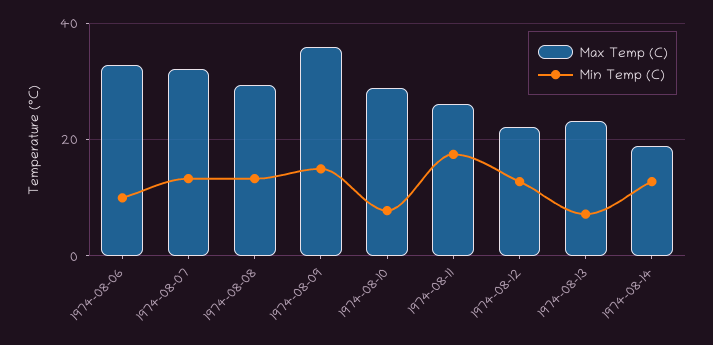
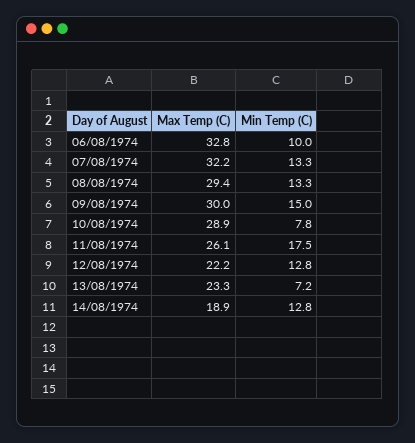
  {
    "Max Temp (C)": {
      "1974-08-06": 32.8,
      "1974-08-07": 32.2,
      "1974-08-08": 29.4,
-     "1974-08-09": 36,
+     "1974-08-09": 30,
      "1974-08-10": 28.9,
      "1974-08-11": 26.1,
      "1974-08-12": 22.2,
      "1974-08-13": 23.3,
      "1974-08-14": 18.9
    },
    "Min Temp (C)": {
      "1974-08-06": 10,
      "1974-08-07": 13.3,
      "1974-08-08": 13.3,
      "1974-08-09": 15,
      "1974-08-10": 7.8,
      "1974-08-11": 17.5,
      "1974-08-12": 12.8,
      "1974-08-13": 7.2,
      "1974-08-14": 12.8
    }
  }

